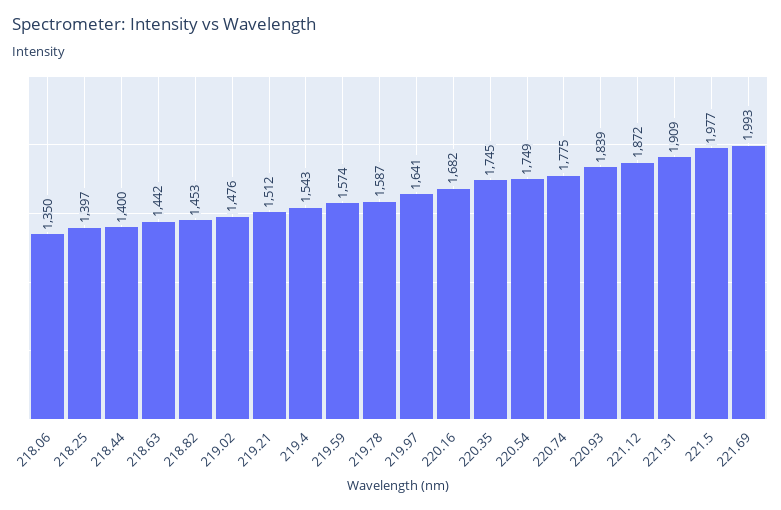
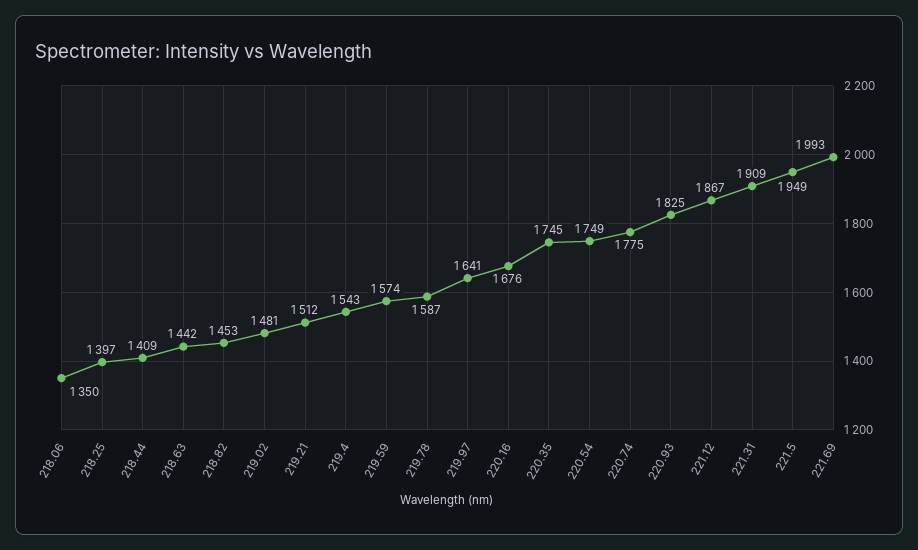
  {
    "218.06": 1350,
    "218.25": 1397,
-   "218.44": 1400,
+   "218.44": 1409,
    "218.63": 1442,
    "218.82": 1453,
-   "219.02": 1476,
+   "219.02": 1481,
    "219.21": 1512,
    "219.4": 1543,
    "219.59": 1574,
    "219.78": 1587,
    "219.97": 1641,
-   "220.16": 1682,
+   "220.16": 1676,
    "220.35": 1745,
    "220.54": 1749,
    "220.74": 1775,
-   "220.93": 1839,
+   "220.93": 1825,
-   "221.12": 1872,
+   "221.12": 1867,
    "221.31": 1909,
-   "221.5": 1977,
+   "221.5": 1949,
    "221.69": 1993
  }

